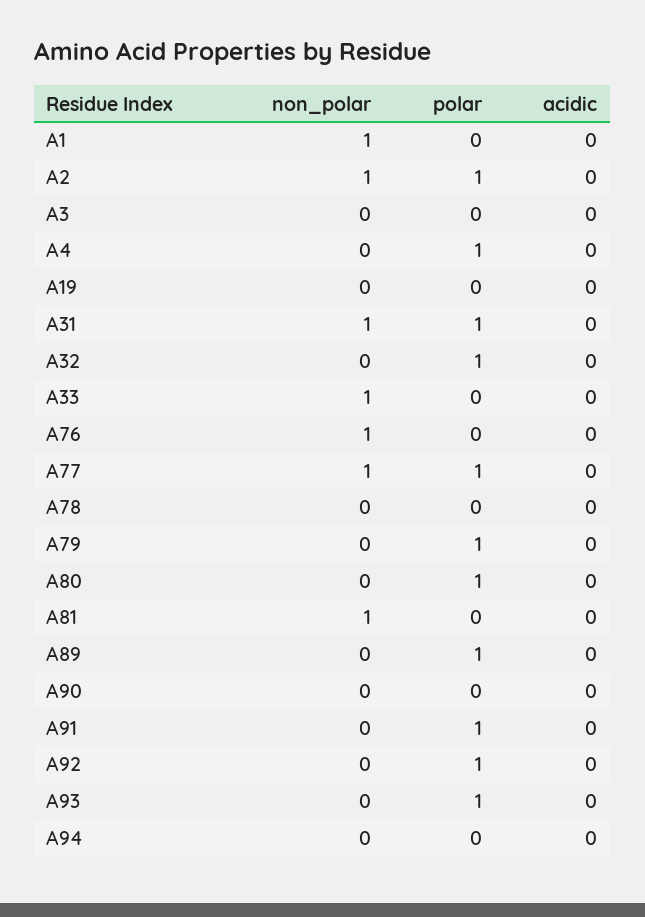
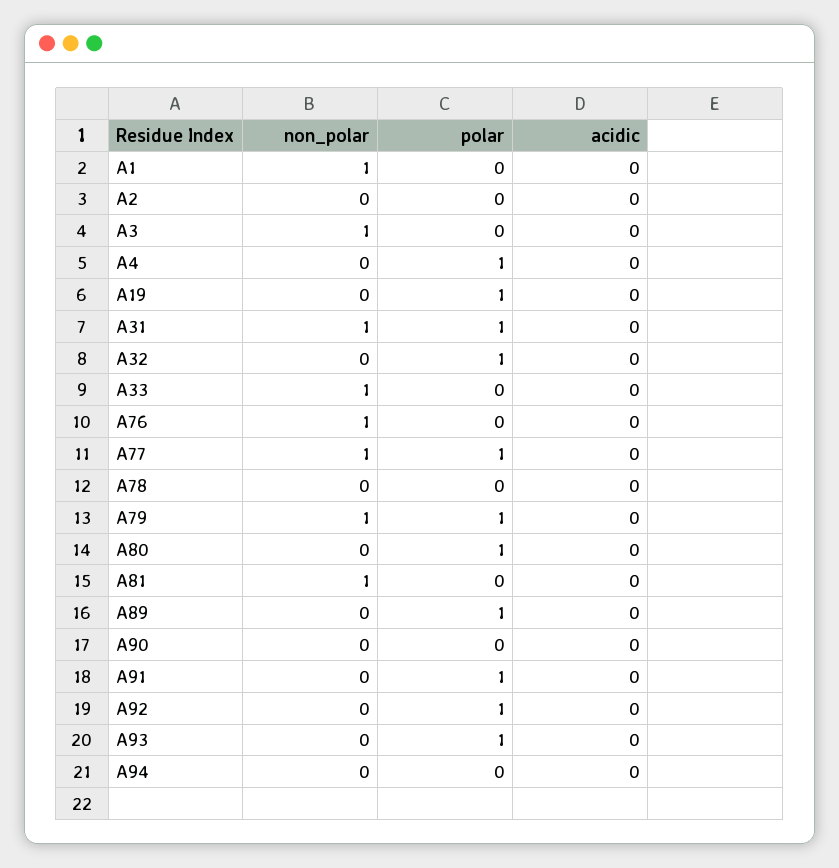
  {
    "non_polar": {
      "A1": 1,
-     "A2": 1,
+     "A2": 0,
-     "A3": 0,
+     "A3": 1,
      "A4": 0,
      "A19": 0,
      "A31": 1,
      "A32": 0,
      "A33": 1,
      "A76": 1,
      "A77": 1,
      "A78": 0,
-     "A79": 0,
+     "A79": 1,
      "A80": 0,
      "A81": 1,
      "A89": 0,
      "A90": 0,
      "A91": 0,
      "A92": 0,
      "A93": 0,
      "A94": 0
    },
    "polar": {
      "A1": 0,
-     "A2": 1,
+     "A2": 0,
      "A3": 0,
      "A4": 1,
-     "A19": 0,
+     "A19": 1,
      "A31": 1,
      "A32": 1,
      "A33": 0,
      "A76": 0,
      "A77": 1,
      "A78": 0,
      "A79": 1,
      "A80": 1,
      "A81": 0,
      "A89": 1,
      "A90": 0,
      "A91": 1,
      "A92": 1,
      "A93": 1,
      "A94": 0
    },
    "acidic": {
      "A1": 0,
      "A2": 0,
      "A3": 0,
      "A4": 0,
      "A19": 0,
      "A31": 0,
      "A32": 0,
      "A33": 0,
      "A76": 0,
      "A77": 0,
      "A78": 0,
      "A79": 0,
      "A80": 0,
      "A81": 0,
      "A89": 0,
      "A90": 0,
      "A91": 0,
      "A92": 0,
      "A93": 0,
      "A94": 0
    }
  }

